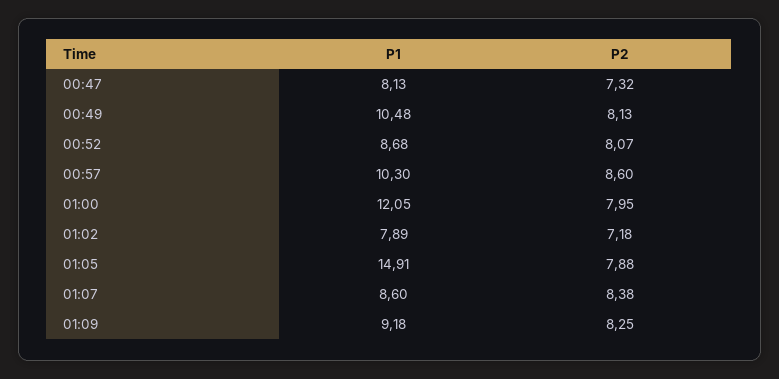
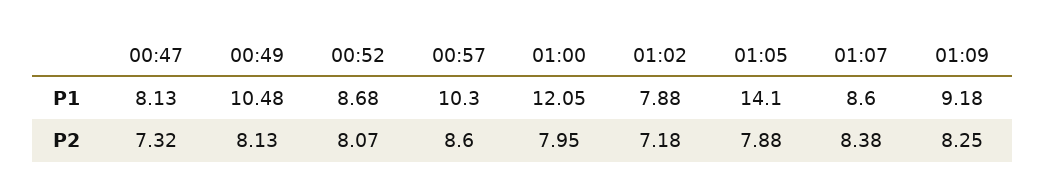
  {
    "P1": {
      "00:47": 8.13,
      "00:49": 10.48,
      "00:52": 8.68,
      "00:57": 10.3,
      "01:00": 12.05,
-     "01:02": 7.89,
+     "01:02": 7.88,
-     "01:05": 14.91,
+     "01:05": 14.1,
      "01:07": 8.6,
      "01:09": 9.18
    },
    "P2": {
      "00:47": 7.32,
      "00:49": 8.13,
      "00:52": 8.07,
      "00:57": 8.6,
      "01:00": 7.95,
      "01:02": 7.18,
      "01:05": 7.88,
      "01:07": 8.38,
      "01:09": 8.25
    }
  }

